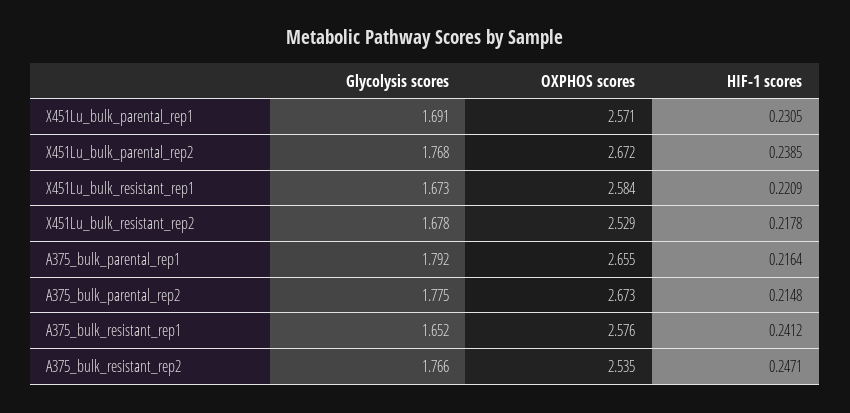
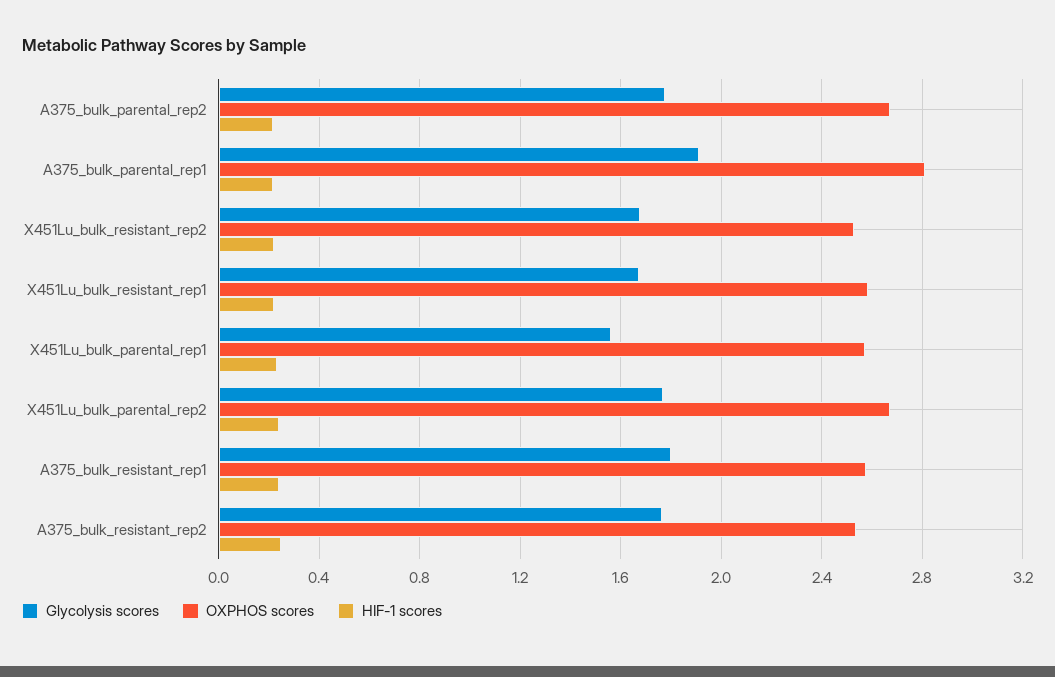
  {
    "Glycolysis scores": {
-     "X451Lu_bulk_parental_rep1": 1.691,
+     "X451Lu_bulk_parental_rep1": 1.55,
      "X451Lu_bulk_parental_rep2": 1.768,
      "X451Lu_bulk_resistant_rep1": 1.673,
      "X451Lu_bulk_resistant_rep2": 1.678,
-     "A375_bulk_parental_rep1": 1.792,
+     "A375_bulk_parental_rep1": 1.9,
      "A375_bulk_parental_rep2": 1.775,
-     "A375_bulk_resistant_rep1": 1.652,
+     "A375_bulk_resistant_rep1": 1.8,
      "A375_bulk_resistant_rep2": 1.766
    },
    "OXPHOS scores": {
      "X451Lu_bulk_parental_rep1": 2.571,
      "X451Lu_bulk_parental_rep2": 2.672,
      "X451Lu_bulk_resistant_rep1": 2.584,
      "X451Lu_bulk_resistant_rep2": 2.529,
-     "A375_bulk_parental_rep1": 2.655,
+     "A375_bulk_parental_rep1": 2.8,
      "A375_bulk_parental_rep2": 2.673,
      "A375_bulk_resistant_rep1": 2.576,
      "A375_bulk_resistant_rep2": 2.535
    },
    "HIF-1 scores": {
      "X451Lu_bulk_parental_rep1": 0.2305,
      "X451Lu_bulk_parental_rep2": 0.2385,
      "X451Lu_bulk_resistant_rep1": 0.2209,
      "X451Lu_bulk_resistant_rep2": 0.2178,
      "A375_bulk_parental_rep1": 0.2164,
      "A375_bulk_parental_rep2": 0.2148,
      "A375_bulk_resistant_rep1": 0.2412,
      "A375_bulk_resistant_rep2": 0.2471
    }
  }

